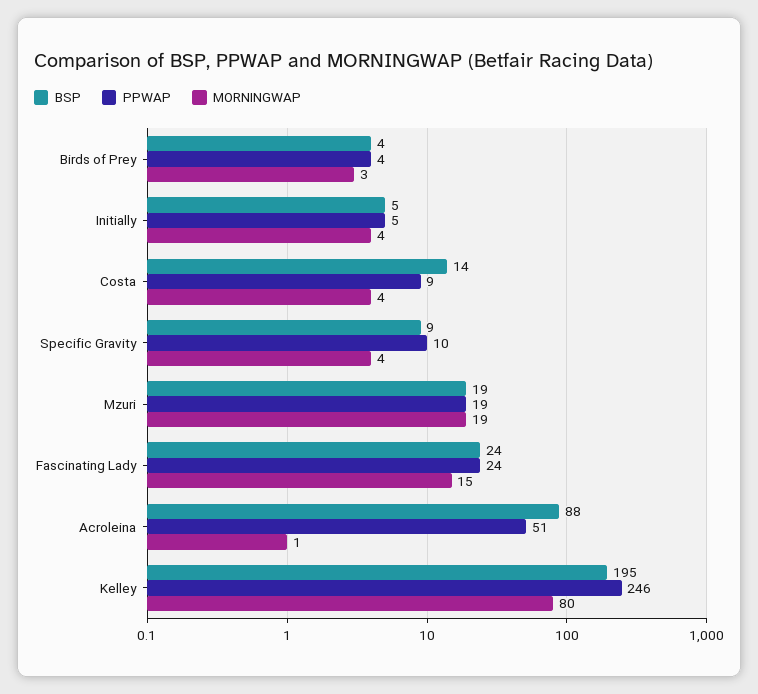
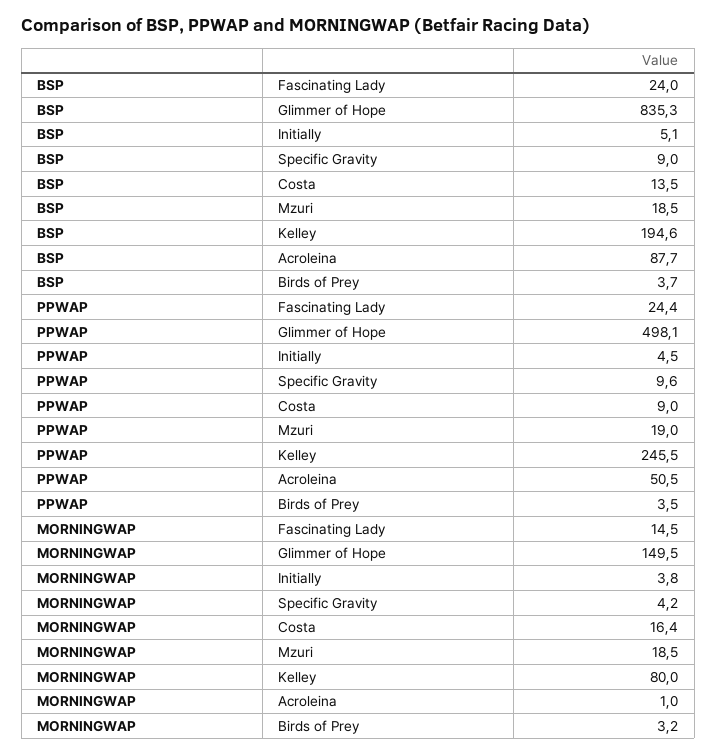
  {
    "BSP": {
      "Birds of Prey": 3.7,
      "Initially": 5.1,
      "Costa": 13.5,
      "Specific Gravity": 9,
      "Mzuri": 18.5,
      "Fascinating Lady": 24,
      "Acroleina": 87.7,
-     "Kelley": 194.6
+     "Kelley": 194.6,
+     "Glimmer of Hope": 835.3
    },
    "PPWAP": {
      "Birds of Prey": 3.5,
      "Initially": 4.5,
      "Costa": 9,
      "Specific Gravity": 9.6,
      "Mzuri": 19,
      "Fascinating Lady": 24.4,
      "Acroleina": 50.5,
-     "Kelley": 245.5
+     "Kelley": 245.5,
+     "Glimmer of Hope": 498.1
    },
    "MORNINGWAP": {
      "Birds of Prey": 3.2,
      "Initially": 3.8,
-     "Costa": 4,
+     "Costa": 16.4,
      "Specific Gravity": 4.2,
      "Mzuri": 18.5,
      "Fascinating Lady": 14.5,
      "Acroleina": 1,
-     "Kelley": 80
+     "Kelley": 80,
+     "Glimmer of Hope": 149.5
    }
  }

